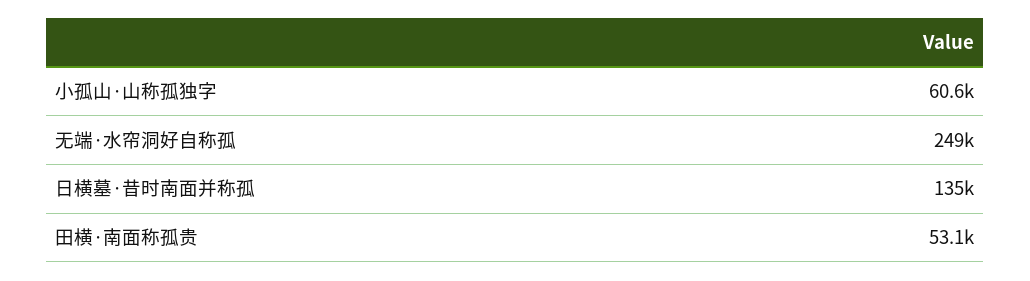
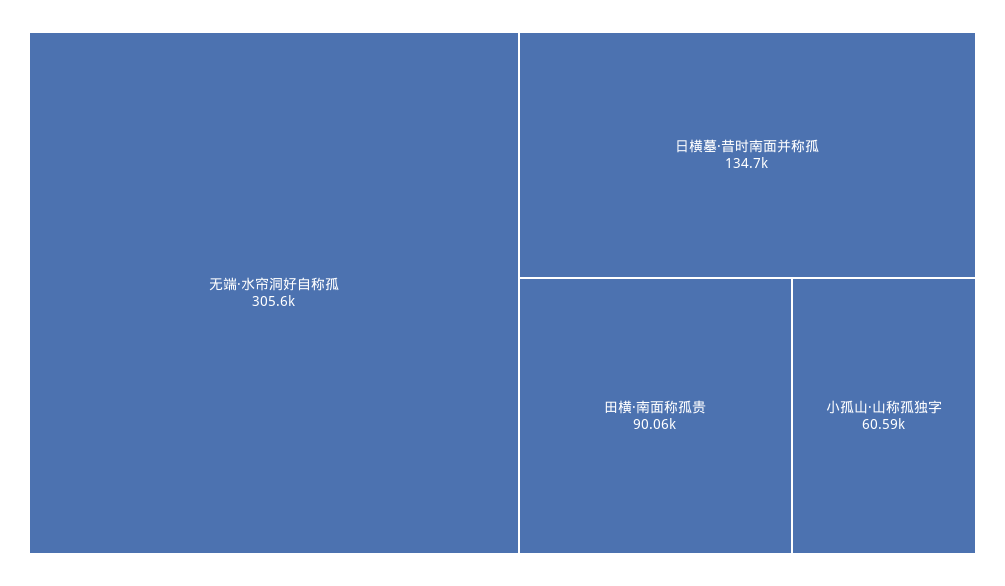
  {
    "小孤山·山称孤独字": 60590,
-   "无端·水帘洞好自称孤": 249000,
+   "无端·水帘洞好自称孤": 305600,
    "日横墓·昔时南面并称孤": 134700,
-   "田横·南面称孤贵": 53100
+   "田横·南面称孤贵": 90060
  }

